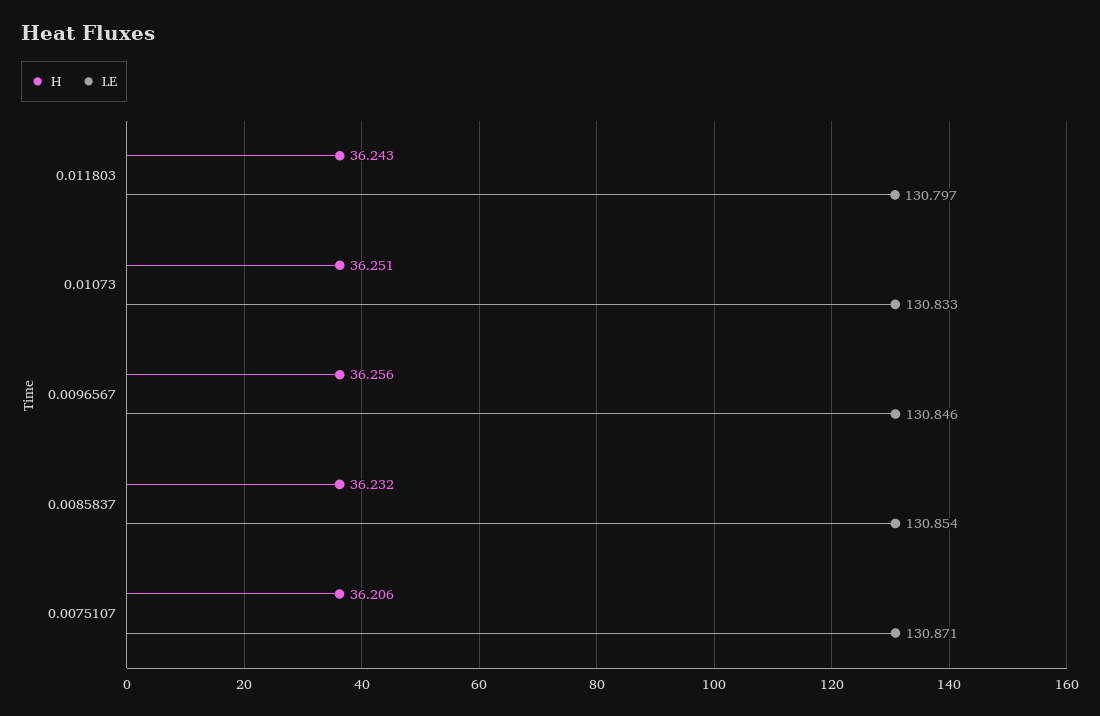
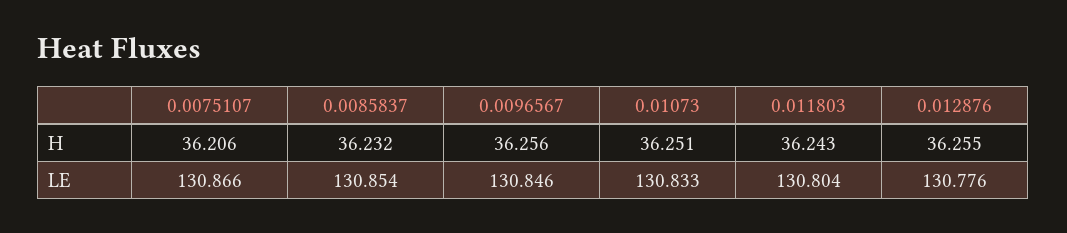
  {
    "H": {
      "0.011803": 36.243,
      "0.01073": 36.251,
      "0.0096567": 36.256,
      "0.0085837": 36.232,
-     "0.0075107": 36.206
+     "0.0075107": 36.206,
+     "0.012876": 36.255
    },
    "LE": {
-     "0.011803": 130.797,
+     "0.011803": 130.804,
      "0.01073": 130.833,
      "0.0096567": 130.846,
      "0.0085837": 130.854,
-     "0.0075107": 130.871
+     "0.0075107": 130.866,
+     "0.012876": 130.776
    }
  }

